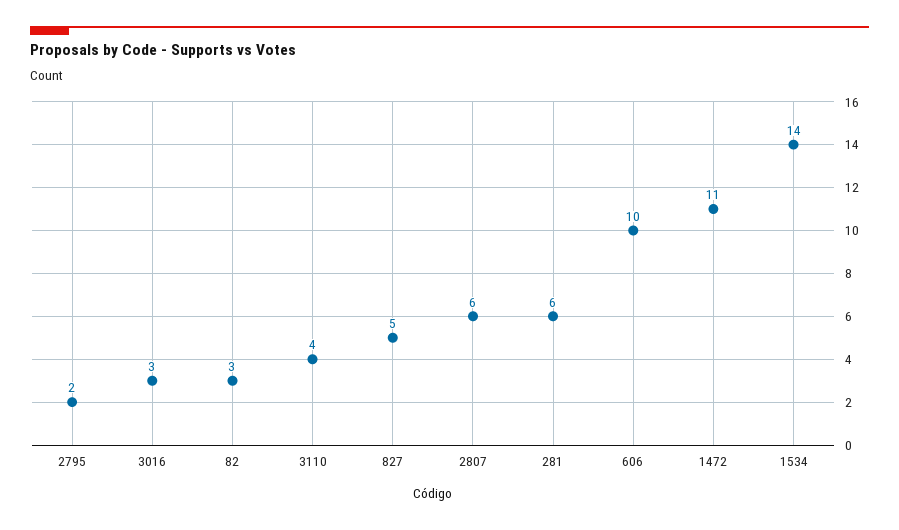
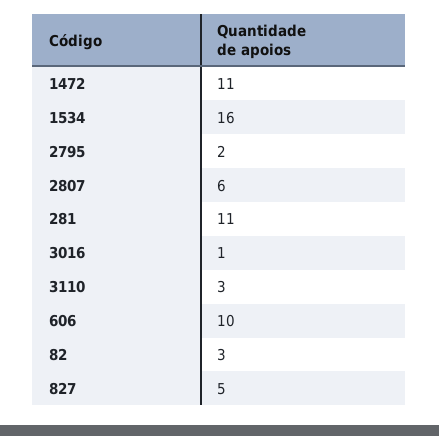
  {
    "2795": 2,
-   "3016": 3,
+   "3016": 1,
    "82": 3,
-   "3110": 4,
+   "3110": 3,
    "827": 5,
    "2807": 6,
-   "281": 6,
+   "281": 11,
    "606": 10,
    "1472": 11,
-   "1534": 14
+   "1534": 16
  }

